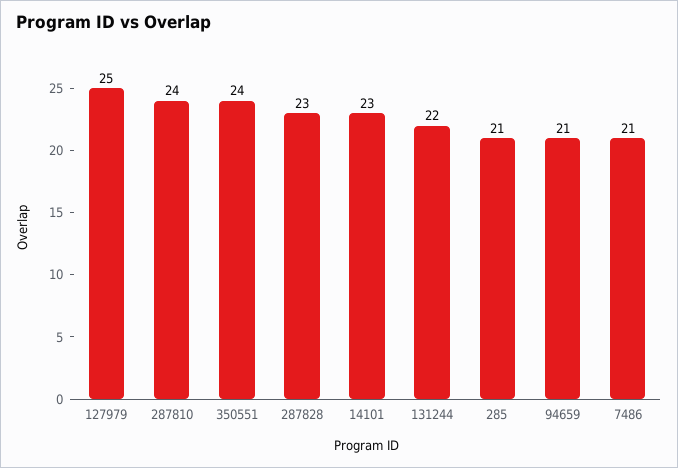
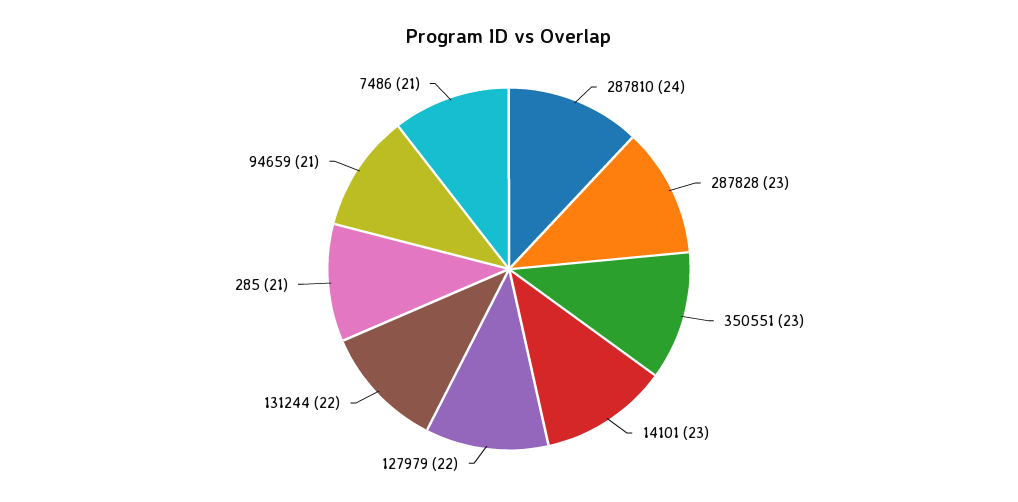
  {
-   "127979": 25,
+   "127979": 22,
    "287810": 24,
-   "350551": 24,
+   "350551": 23,
    "287828": 23,
    "14101": 23,
    "131244": 22,
    "285": 21,
    "94659": 21,
    "7486": 21
  }

